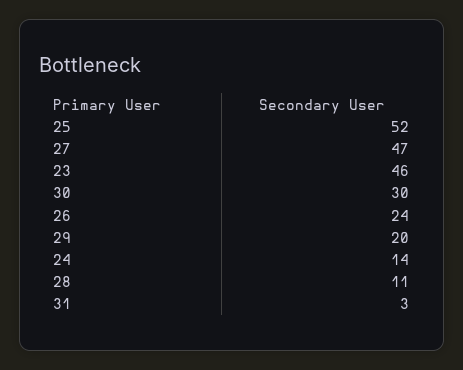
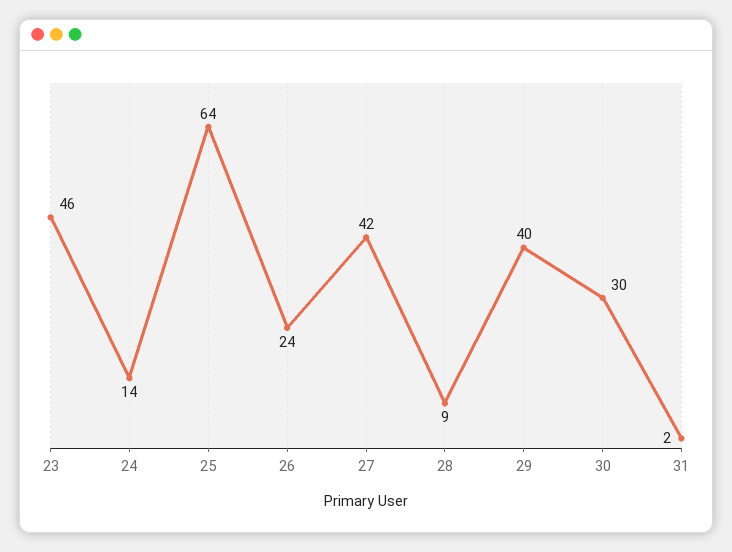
  {
-   "25": 52,
+   "25": 64,
-   "27": 47,
+   "27": 42,
    "23": 46,
    "30": 30,
    "26": 24,
-   "29": 20,
+   "29": 40,
    "24": 14,
-   "28": 11,
+   "28": 9,
-   "31": 3
+   "31": 2
  }

